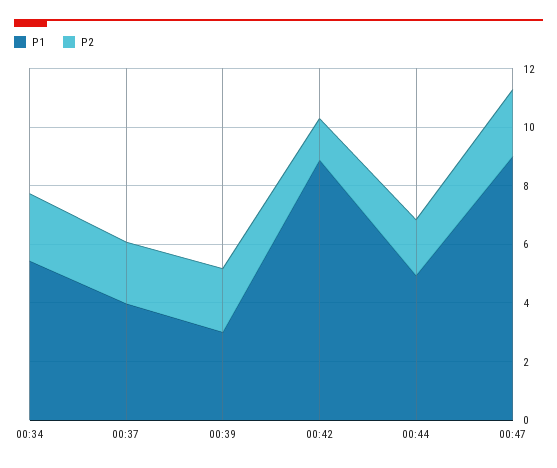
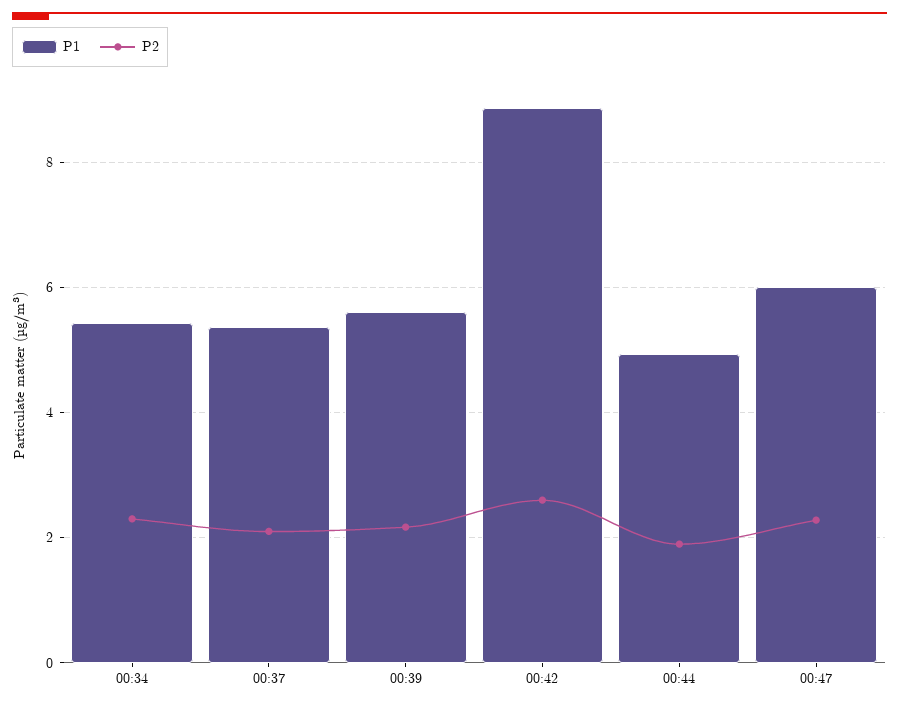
  {
    "P1": {
      "00:34": 5.4,
-     "00:37": 4,
+     "00:37": 5.4,
-     "00:39": 3,
+     "00:39": 5.6,
      "00:42": 8.8,
      "00:44": 5,
-     "00:47": 9
+     "00:47": 6
    },
    "P2": {
      "00:34": 2.4,
      "00:37": 2.2,
      "00:39": 2.2,
-     "00:42": 1.5,
+     "00:42": 2.6,
      "00:44": 2,
      "00:47": 2.2
    }
  }

